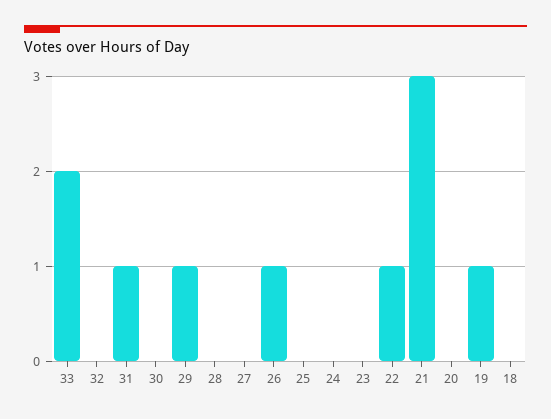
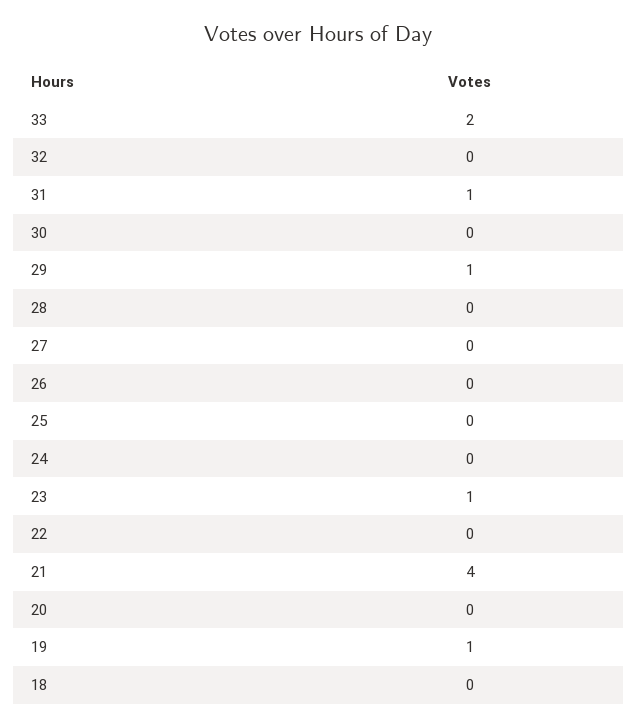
  {
    "33": 2,
    "32": 0,
    "31": 1,
    "30": 0,
    "29": 1,
    "28": 0,
    "27": 0,
-   "26": 1,
+   "26": 0,
    "25": 0,
    "24": 0,
-   "23": 0,
+   "23": 1,
-   "22": 1,
+   "22": 0,
-   "21": 3,
+   "21": 4,
    "20": 0,
    "19": 1,
    "18": 0
  }

